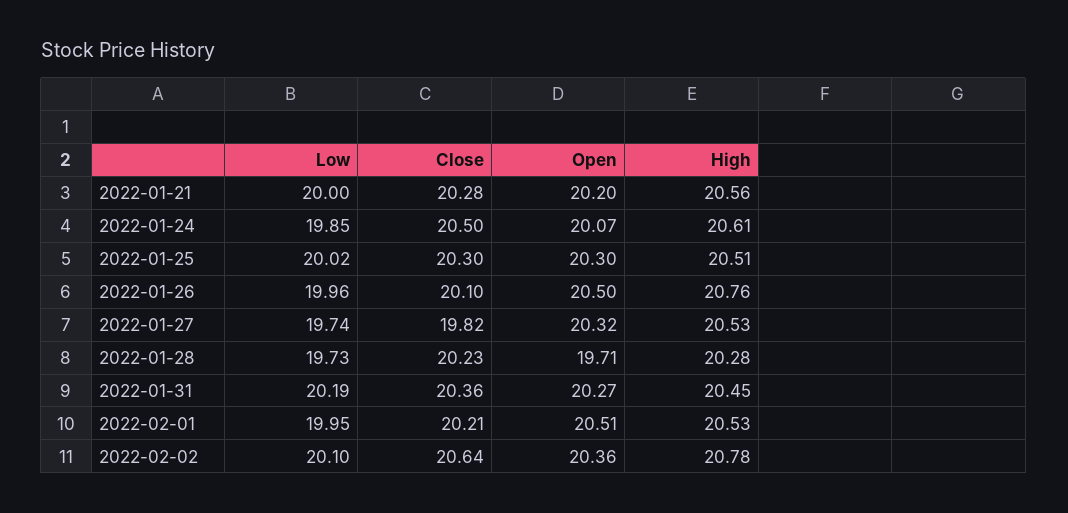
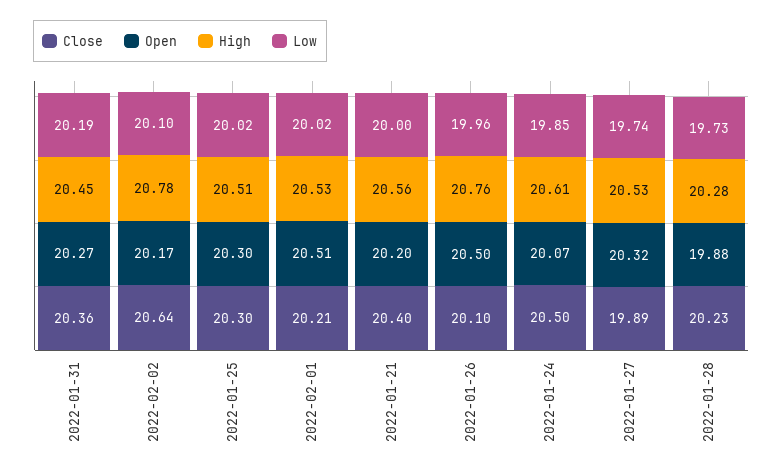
  {
    "Low": {
      "2022-01-21": 20,
      "2022-01-24": 19.85,
      "2022-01-25": 20.02,
      "2022-01-26": 19.96,
      "2022-01-27": 19.74,
      "2022-01-28": 19.73,
      "2022-01-31": 20.19,
-     "2022-02-01": 19.95,
+     "2022-02-01": 20.02,
      "2022-02-02": 20.1
    },
    "Close": {
-     "2022-01-21": 20.28,
+     "2022-01-21": 20.4,
      "2022-01-24": 20.5,
      "2022-01-25": 20.3,
      "2022-01-26": 20.1,
-     "2022-01-27": 19.82,
+     "2022-01-27": 19.89,
      "2022-01-28": 20.23,
      "2022-01-31": 20.36,
      "2022-02-01": 20.21,
      "2022-02-02": 20.64
    },
    "Open": {
      "2022-01-21": 20.2,
      "2022-01-24": 20.07,
      "2022-01-25": 20.3,
      "2022-01-26": 20.5,
      "2022-01-27": 20.32,
-     "2022-01-28": 19.71,
+     "2022-01-28": 19.88,
      "2022-01-31": 20.27,
      "2022-02-01": 20.51,
-     "2022-02-02": 20.36
+     "2022-02-02": 20.17
    },
    "High": {
      "2022-01-21": 20.56,
      "2022-01-24": 20.61,
      "2022-01-25": 20.51,
      "2022-01-26": 20.76,
      "2022-01-27": 20.53,
      "2022-01-28": 20.28,
      "2022-01-31": 20.45,
      "2022-02-01": 20.53,
      "2022-02-02": 20.78
    }
  }

